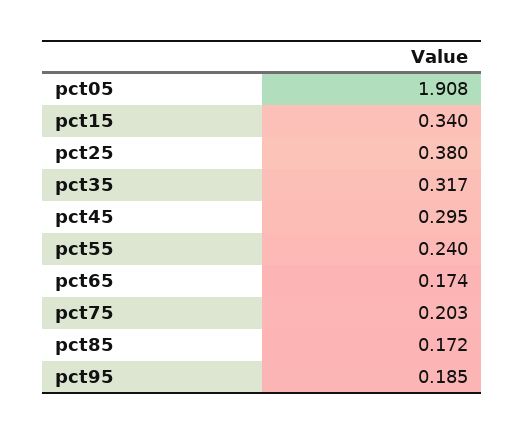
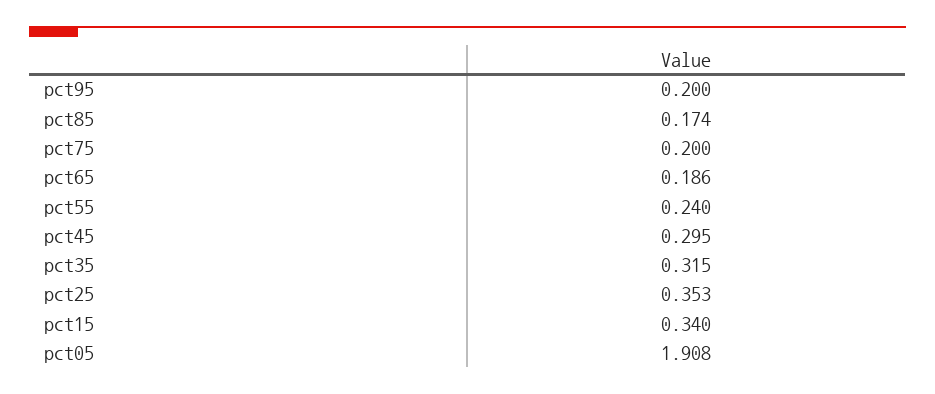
  {
    "pct05": 1.908,
    "pct15": 0.34,
-   "pct25": 0.38,
+   "pct25": 0.353,
-   "pct35": 0.317,
+   "pct35": 0.315,
    "pct45": 0.295,
    "pct55": 0.24,
-   "pct65": 0.174,
+   "pct65": 0.186,
-   "pct75": 0.203,
+   "pct75": 0.2,
-   "pct85": 0.172,
+   "pct85": 0.174,
-   "pct95": 0.185
+   "pct95": 0.2
  }

